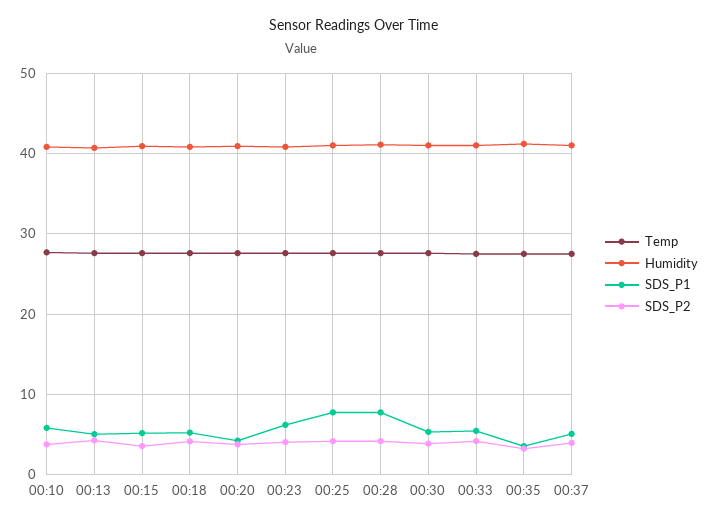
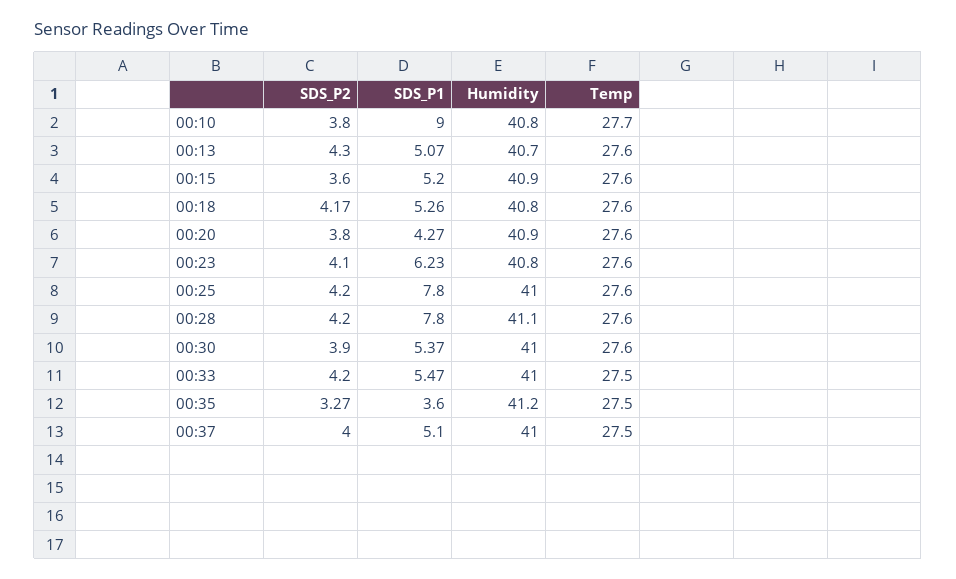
  {
    "Temp": {
      "00:10": 27.7,
      "00:13": 27.6,
      "00:15": 27.6,
      "00:18": 27.6,
      "00:20": 27.6,
      "00:23": 27.6,
      "00:25": 27.6,
      "00:28": 27.6,
      "00:30": 27.6,
      "00:33": 27.5,
      "00:35": 27.5,
      "00:37": 27.5
    },
    "Humidity": {
      "00:10": 40.8,
      "00:13": 40.7,
      "00:15": 40.9,
      "00:18": 40.8,
      "00:20": 40.9,
      "00:23": 40.8,
      "00:25": 41,
      "00:28": 41.1,
      "00:30": 41,
      "00:33": 41,
      "00:35": 41.2,
      "00:37": 41
    },
    "SDS_P1": {
-     "00:10": 6,
+     "00:10": 9,
      "00:13": 5.07,
      "00:15": 5.2,
      "00:18": 5.26,
      "00:20": 4.27,
      "00:23": 6.23,
      "00:25": 7.8,
      "00:28": 7.8,
      "00:30": 5.37,
      "00:33": 5.47,
      "00:35": 3.6,
      "00:37": 5.1
    },
    "SDS_P2": {
      "00:10": 3.8,
      "00:13": 4.3,
      "00:15": 3.6,
      "00:18": 4.17,
      "00:20": 3.8,
      "00:23": 4.1,
      "00:25": 4.2,
      "00:28": 4.2,
      "00:30": 3.9,
      "00:33": 4.2,
      "00:35": 3.27,
      "00:37": 4
    }
  }

